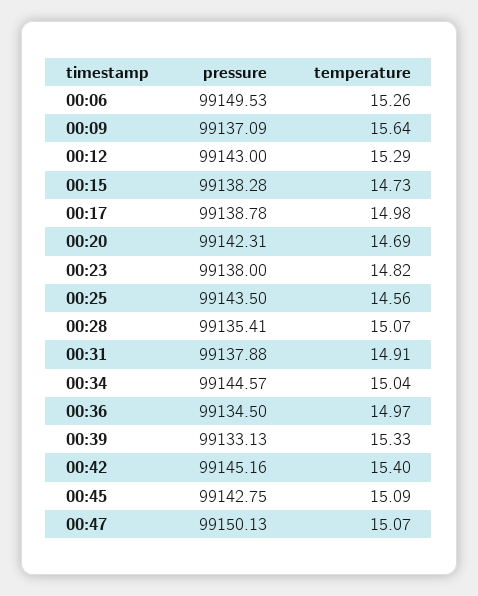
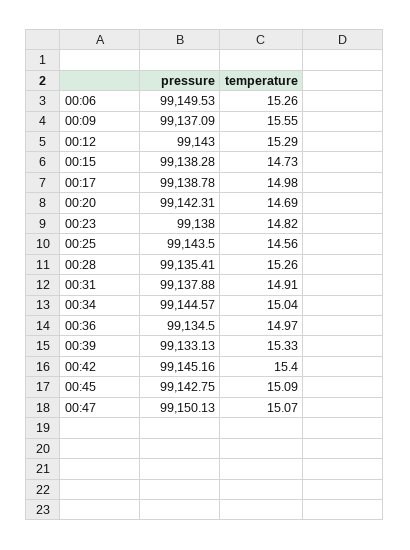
  {
    "pressure": {
      "00:06": 99149.53,
      "00:09": 99137.09,
      "00:12": 99143,
      "00:15": 99138.28,
      "00:17": 99138.78,
      "00:20": 99142.31,
      "00:23": 99138,
      "00:25": 99143.5,
      "00:28": 99135.41,
      "00:31": 99137.88,
      "00:34": 99144.57,
      "00:36": 99134.5,
      "00:39": 99133.13,
      "00:42": 99145.16,
      "00:45": 99142.75,
      "00:47": 99150.13
    },
    "temperature": {
      "00:06": 15.26,
-     "00:09": 15.64,
+     "00:09": 15.55,
      "00:12": 15.29,
      "00:15": 14.73,
      "00:17": 14.98,
      "00:20": 14.69,
      "00:23": 14.82,
      "00:25": 14.56,
-     "00:28": 15.07,
+     "00:28": 15.26,
      "00:31": 14.91,
      "00:34": 15.04,
      "00:36": 14.97,
      "00:39": 15.33,
      "00:42": 15.4,
      "00:45": 15.09,
      "00:47": 15.07
    }
  }

